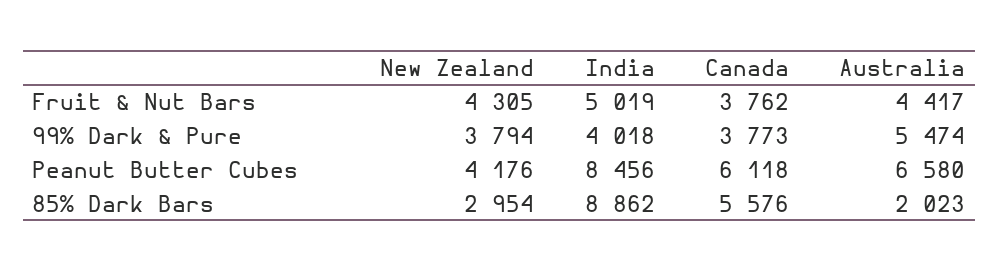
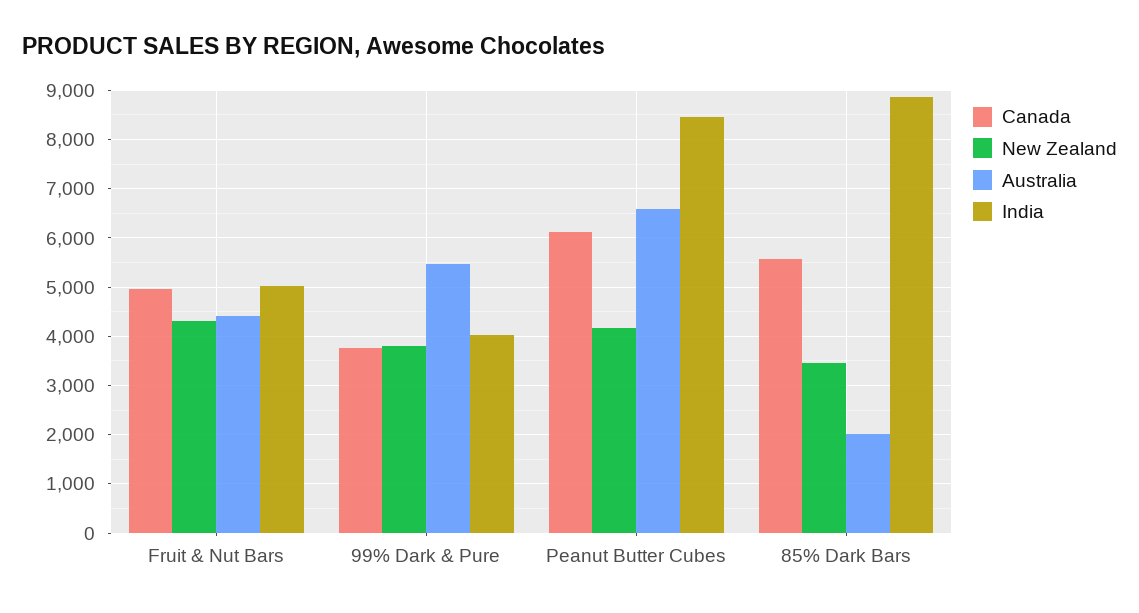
  {
    "New Zealand": {
      "Fruit & Nut Bars": 4305,
      "99% Dark & Pure": 3794,
      "Peanut Butter Cubes": 4176,
-     "85% Dark Bars": 2954
+     "85% Dark Bars": 3400
    },
    "India": {
      "Fruit & Nut Bars": 5019,
      "99% Dark & Pure": 4018,
      "Peanut Butter Cubes": 8456,
      "85% Dark Bars": 8862
    },
    "Canada": {
-     "Fruit & Nut Bars": 3762,
+     "Fruit & Nut Bars": 5000,
      "99% Dark & Pure": 3773,
      "Peanut Butter Cubes": 6118,
      "85% Dark Bars": 5576
    },
    "Australia": {
      "Fruit & Nut Bars": 4417,
      "99% Dark & Pure": 5474,
      "Peanut Butter Cubes": 6580,
      "85% Dark Bars": 2023
    }
  }

